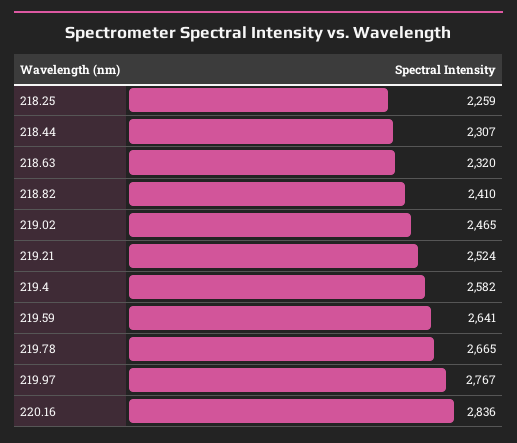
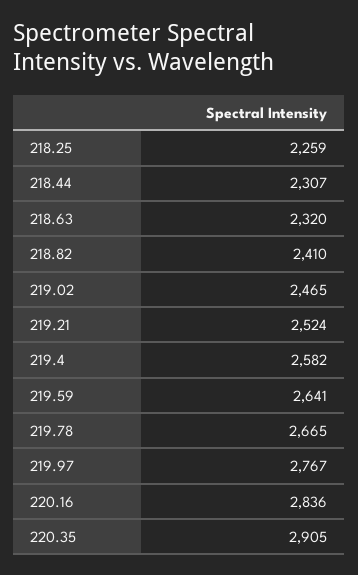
  {
    "218.25": 2259,
    "218.44": 2307,
    "218.63": 2320,
    "218.82": 2410,
    "219.02": 2465,
    "219.21": 2524,
    "219.4": 2582,
    "219.59": 2641,
    "219.78": 2665,
    "219.97": 2767,
-   "220.16": 2836
+   "220.16": 2836,
+   "220.35": 2905
  }

